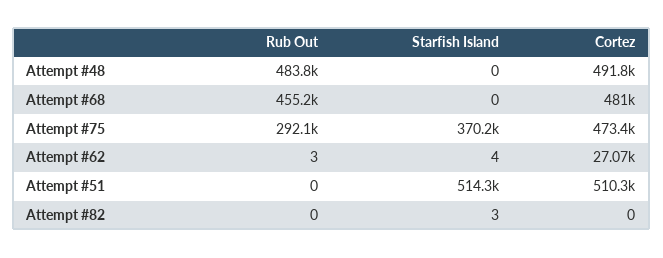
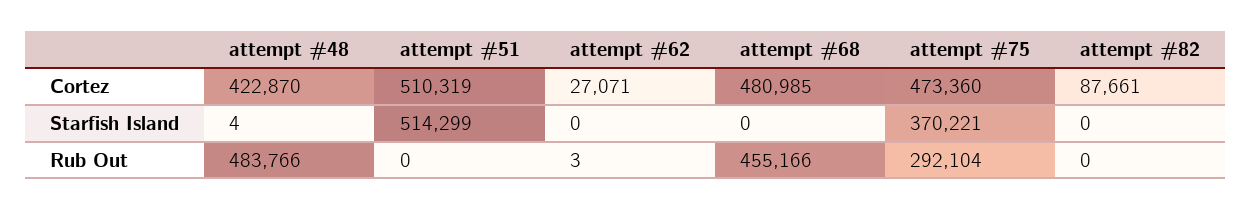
  {
    "Rub Out": {
      "Attempt #48": 483766,
      "Attempt #68": 455166,
      "Attempt #75": 292104,
      "Attempt #62": 3,
      "Attempt #51": 0,
      "Attempt #82": 0
    },
    "Starfish Island": {
-     "Attempt #48": 0,
+     "Attempt #48": 4,
      "Attempt #68": 0,
      "Attempt #75": 370221,
-     "Attempt #62": 4,
+     "Attempt #62": 0,
      "Attempt #51": 514299,
-     "Attempt #82": 3
+     "Attempt #82": 0
    },
    "Cortez": {
-     "Attempt #48": 491800,
+     "Attempt #48": 422870,
      "Attempt #68": 480985,
      "Attempt #75": 473360,
      "Attempt #62": 27071,
      "Attempt #51": 510319,
-     "Attempt #82": 0
+     "Attempt #82": 87661
    }
  }

